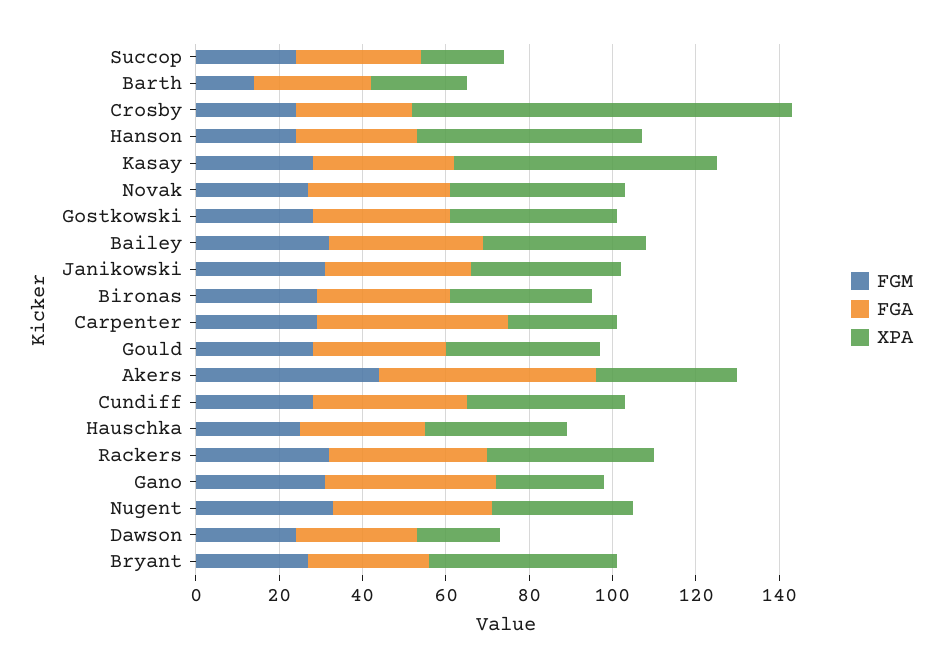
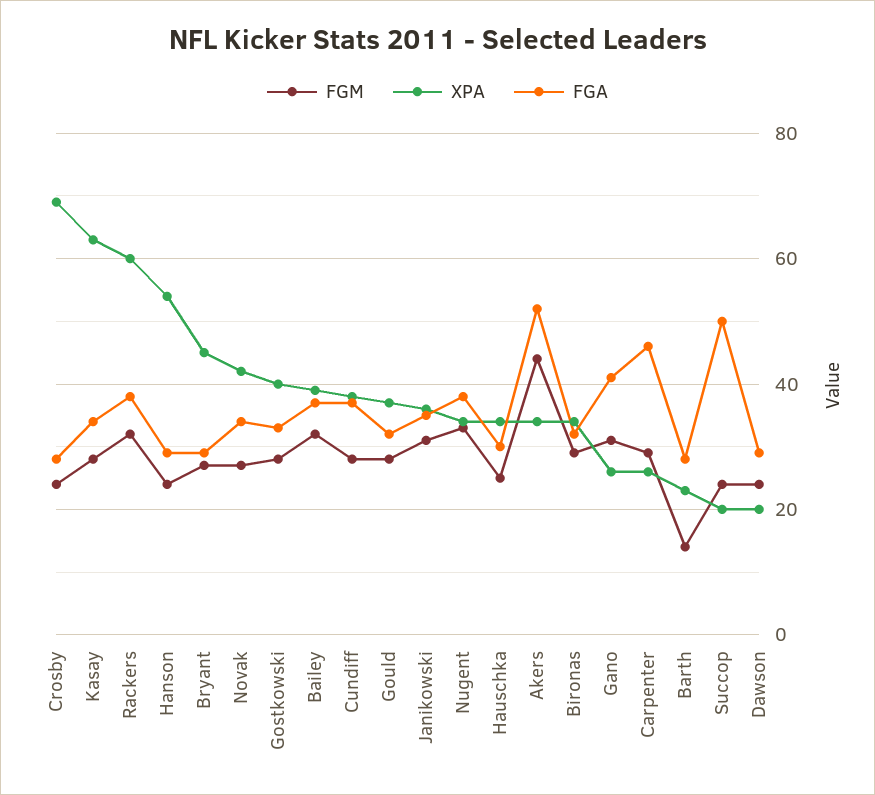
  {
    "FGM": {
      "Succop": 25,
      "Barth": 15,
      "Crosby": 25,
      "Hanson": 25,
      "Kasay": 30,
      "Novak": 25,
      "Gostkowski": 30,
      "Bailey": 30,
      "Janikowski": 30,
      "Bironas": 30,
      "Carpenter": 30,
      "Gould": 30,
      "Akers": 45,
      "Cundiff": 30,
      "Hauschka": 25,
      "Rackers": 30,
      "Gano": 30,
      "Nugent": 35,
      "Dawson": 25,
      "Bryant": 25
    },
    "FGA": {
-     "Succop": 30,
+     "Succop": 50,
      "Barth": 30,
      "Crosby": 30,
      "Hanson": 30,
      "Kasay": 35,
      "Novak": 35,
      "Gostkowski": 35,
      "Bailey": 35,
      "Janikowski": 35,
      "Bironas": 30,
      "Carpenter": 45,
      "Gould": 30,
      "Akers": 50,
      "Cundiff": 35,
      "Hauschka": 30,
      "Rackers": 40,
      "Gano": 40,
      "Nugent": 40,
      "Dawson": 30,
      "Bryant": 30
    },
    "XPA": {
      "Succop": 20,
      "Barth": 25,
-     "Crosby": 90,
+     "Crosby": 70,
      "Hanson": 55,
      "Kasay": 65,
      "Novak": 40,
      "Gostkowski": 40,
      "Bailey": 40,
      "Janikowski": 35,
      "Bironas": 35,
      "Carpenter": 25,
      "Gould": 35,
      "Akers": 35,
      "Cundiff": 40,
      "Hauschka": 35,
-     "Rackers": 40,
+     "Rackers": 60,
      "Gano": 25,
      "Nugent": 35,
      "Dawson": 20,
      "Bryant": 45
    }
  }

